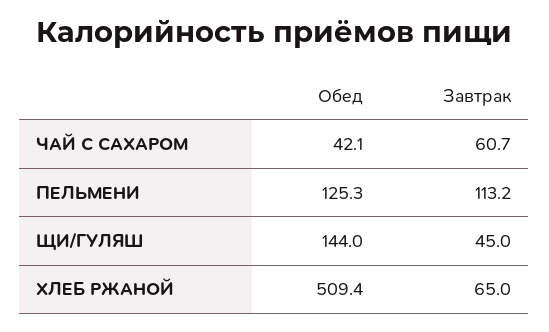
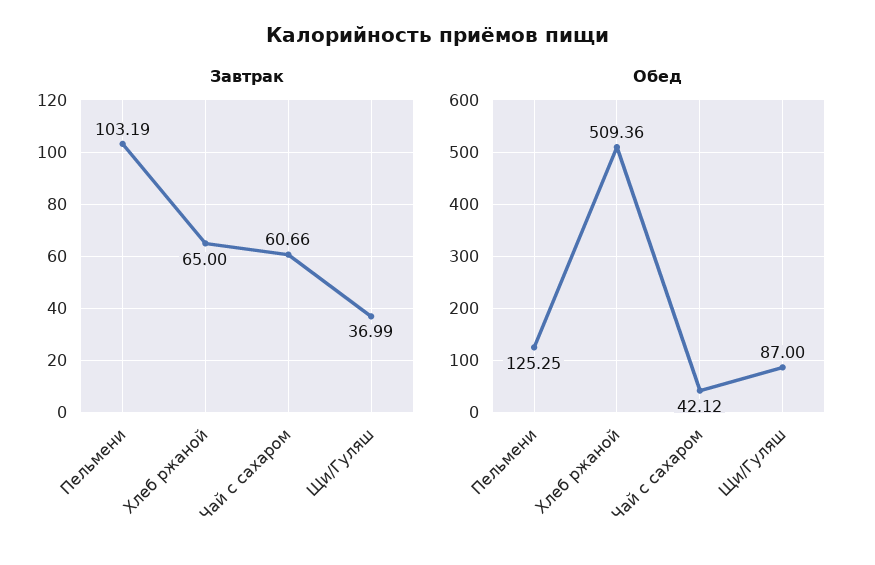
  {
    "Обед": {
      "ЧАЙ С САХАРОМ": 42.12,
      "ПЕЛЬМЕНИ": 125.25,
-     "ЩИ/ГУЛЯШ": 144,
+     "ЩИ/ГУЛЯШ": 87,
      "ХЛЕБ РЖАНОЙ": 509.36
    },
    "Завтрак": {
      "ЧАЙ С САХАРОМ": 60.66,
-     "ПЕЛЬМЕНИ": 113.2,
+     "ПЕЛЬМЕНИ": 103.19,
-     "ЩИ/ГУЛЯШ": 45,
+     "ЩИ/ГУЛЯШ": 36.99,
      "ХЛЕБ РЖАНОЙ": 65
    }
  }

